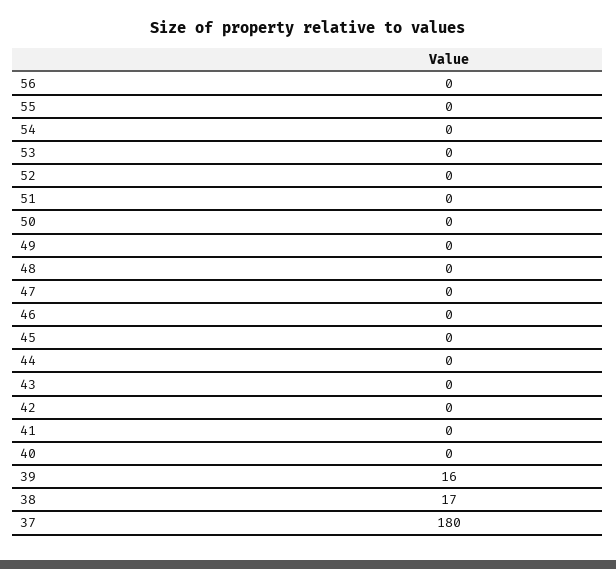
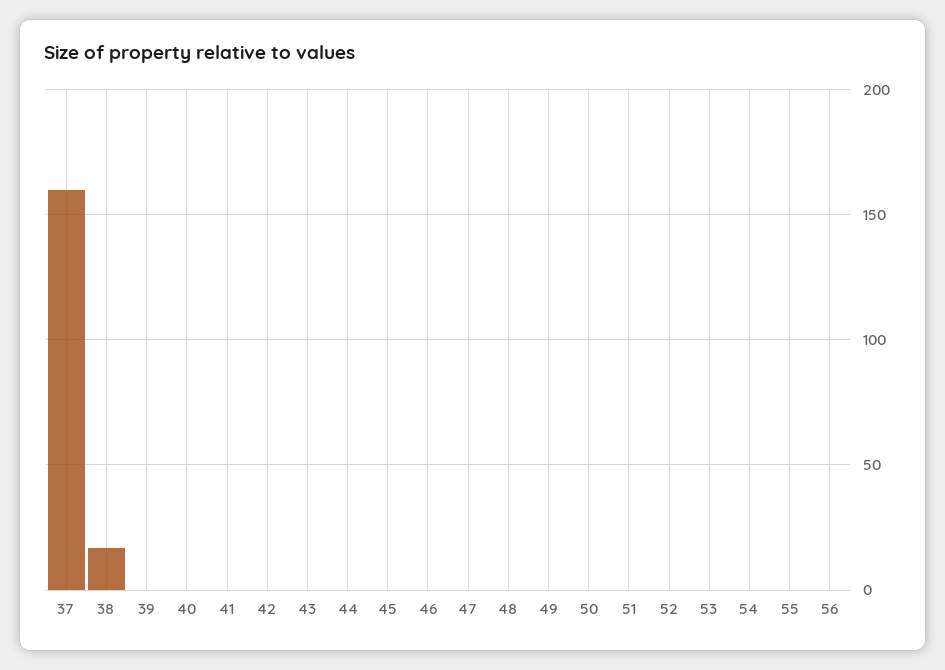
  {
    "56": 0,
    "55": 0,
    "54": 0,
    "53": 0,
    "52": 0,
    "51": 0,
    "50": 0,
    "49": 0,
    "48": 0,
    "47": 0,
    "46": 0,
    "45": 0,
    "44": 0,
    "43": 0,
    "42": 0,
    "41": 0,
    "40": 0,
-   "39": 16,
+   "39": 0,
    "38": 17,
-   "37": 180
+   "37": 160
  }

